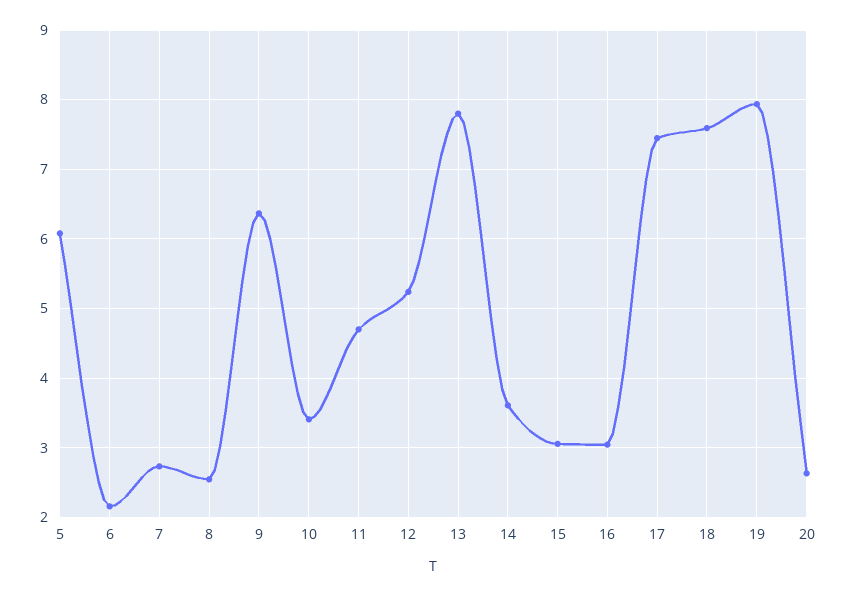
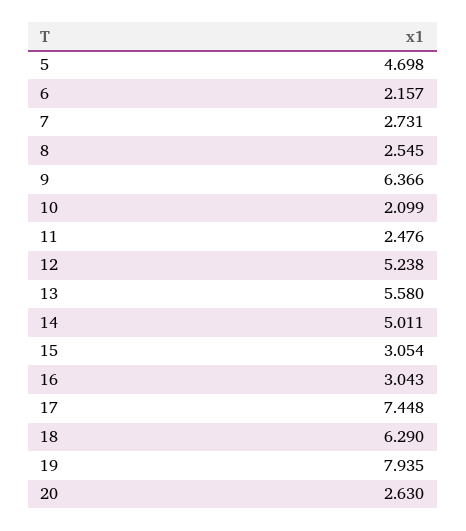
  {
-   "5": 6.1,
+   "5": 4.698,
    "6": 2.157,
    "7": 2.731,
    "8": 2.545,
    "9": 6.366,
-   "10": 3.4,
+   "10": 2.099,
-   "11": 4.7,
+   "11": 2.476,
    "12": 5.238,
-   "13": 7.8,
+   "13": 5.58,
-   "14": 3.6,
+   "14": 5.011,
    "15": 3.054,
    "16": 3.043,
    "17": 7.448,
-   "18": 7.6,
+   "18": 6.29,
    "19": 7.935,
    "20": 2.63
  }

